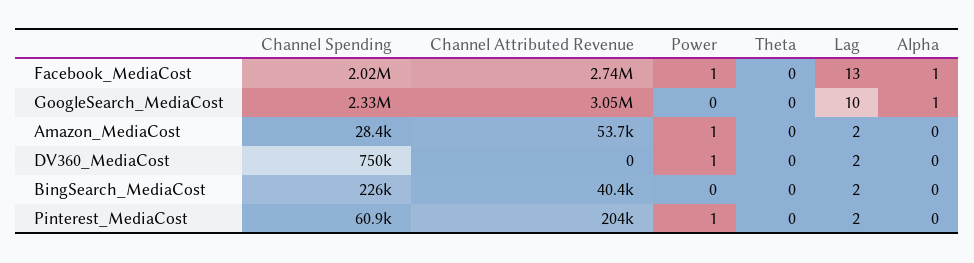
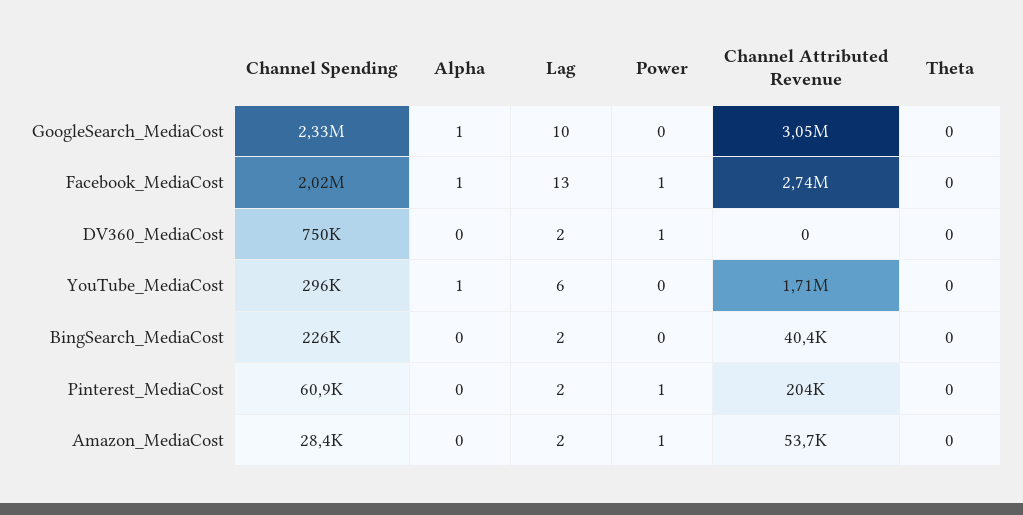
  {
    "Channel Spending": {
      "Facebook_MediaCost": 2020000,
      "GoogleSearch_MediaCost": 2330000,
      "Amazon_MediaCost": 28400,
      "DV360_MediaCost": 750000,
      "BingSearch_MediaCost": 226000,
-     "Pinterest_MediaCost": 60900
+     "Pinterest_MediaCost": 60900,
+     "YouTube_MediaCost": 296000
    },
    "Channel Attributed Revenue": {
      "Facebook_MediaCost": 2740000,
      "GoogleSearch_MediaCost": 3050000,
      "Amazon_MediaCost": 53700,
      "DV360_MediaCost": 0,
      "BingSearch_MediaCost": 40400,
-     "Pinterest_MediaCost": 204000
+     "Pinterest_MediaCost": 204000,
+     "YouTube_MediaCost": 1710000
    },
    "Power": {
      "Facebook_MediaCost": 1,
      "GoogleSearch_MediaCost": 0,
      "Amazon_MediaCost": 1,
      "DV360_MediaCost": 1,
      "BingSearch_MediaCost": 0,
-     "Pinterest_MediaCost": 1
+     "Pinterest_MediaCost": 1,
+     "YouTube_MediaCost": 0
    },
    "Theta": {
      "Facebook_MediaCost": 0,
      "GoogleSearch_MediaCost": 0,
      "Amazon_MediaCost": 0,
      "DV360_MediaCost": 0,
      "BingSearch_MediaCost": 0,
-     "Pinterest_MediaCost": 0
+     "Pinterest_MediaCost": 0,
+     "YouTube_MediaCost": 0
    },
    "Lag": {
      "Facebook_MediaCost": 13,
      "GoogleSearch_MediaCost": 10,
      "Amazon_MediaCost": 2,
      "DV360_MediaCost": 2,
      "BingSearch_MediaCost": 2,
-     "Pinterest_MediaCost": 2
+     "Pinterest_MediaCost": 2,
+     "YouTube_MediaCost": 6
    },
    "Alpha": {
      "Facebook_MediaCost": 1,
      "GoogleSearch_MediaCost": 1,
      "Amazon_MediaCost": 0,
      "DV360_MediaCost": 0,
      "BingSearch_MediaCost": 0,
-     "Pinterest_MediaCost": 0
+     "Pinterest_MediaCost": 0,
+     "YouTube_MediaCost": 1
    }
  }

